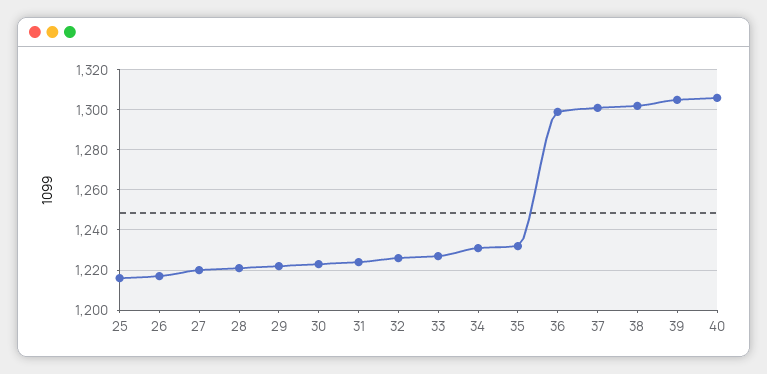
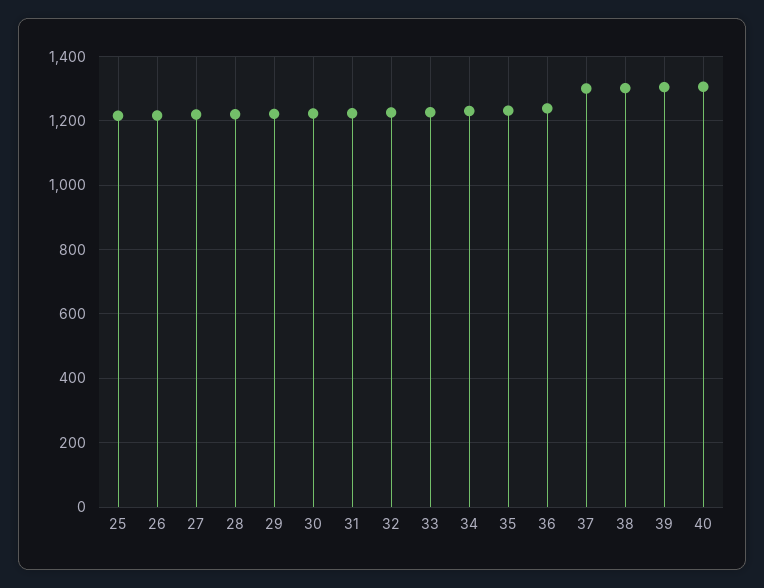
  {
    "25": 1215,
    "26": 1215,
    "27": 1220,
    "28": 1220,
    "29": 1220,
    "30": 1225,
    "31": 1225,
    "32": 1225,
    "33": 1225,
    "34": 1230,
    "35": 1230,
-   "36": 1300,
+   "36": 1240,
    "37": 1300,
    "38": 1300,
    "39": 1305,
    "40": 1305
  }

